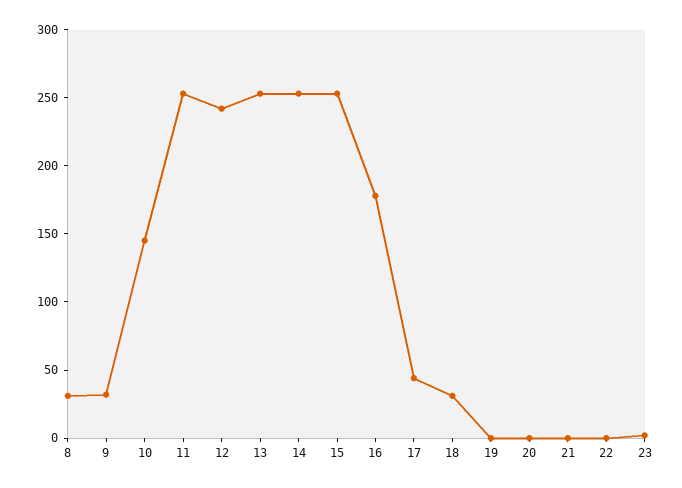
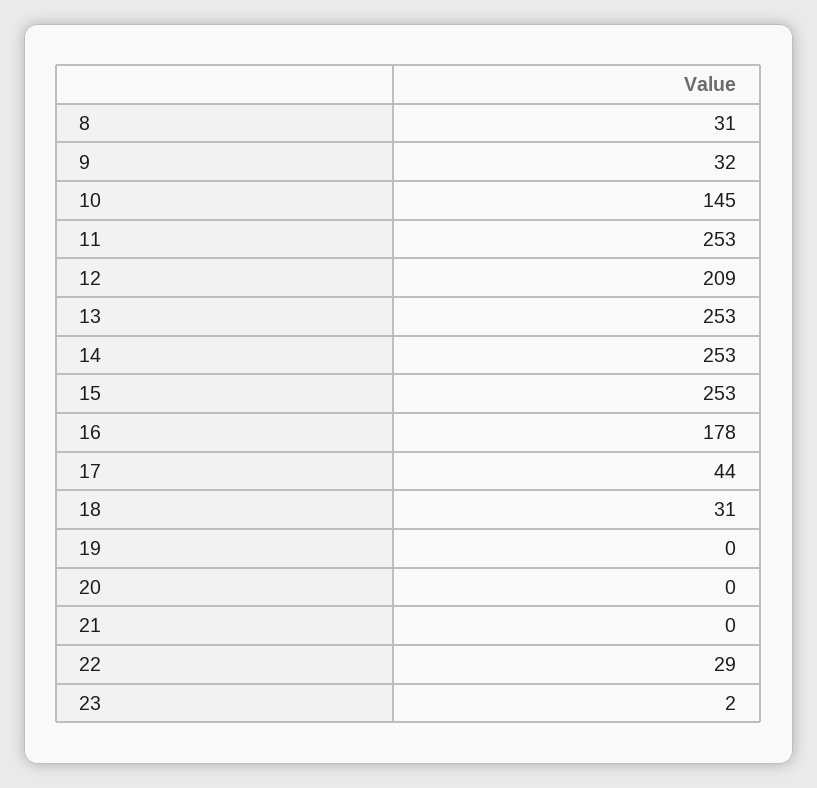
  {
    "8": 31,
    "9": 32,
    "10": 145,
    "11": 253,
-   "12": 240,
+   "12": 209,
    "13": 253,
    "14": 253,
    "15": 253,
    "16": 178,
    "17": 44,
    "18": 31,
    "19": 0,
    "20": 0,
    "21": 0,
-   "22": 0,
+   "22": 29,
    "23": 2
  }

